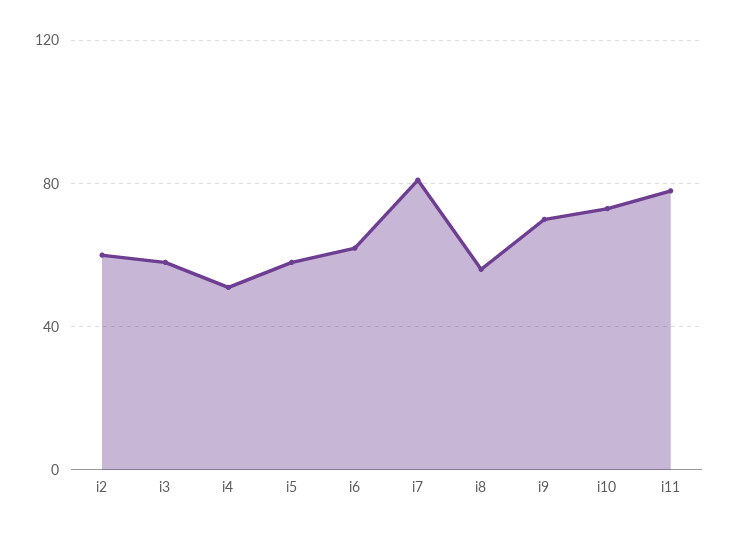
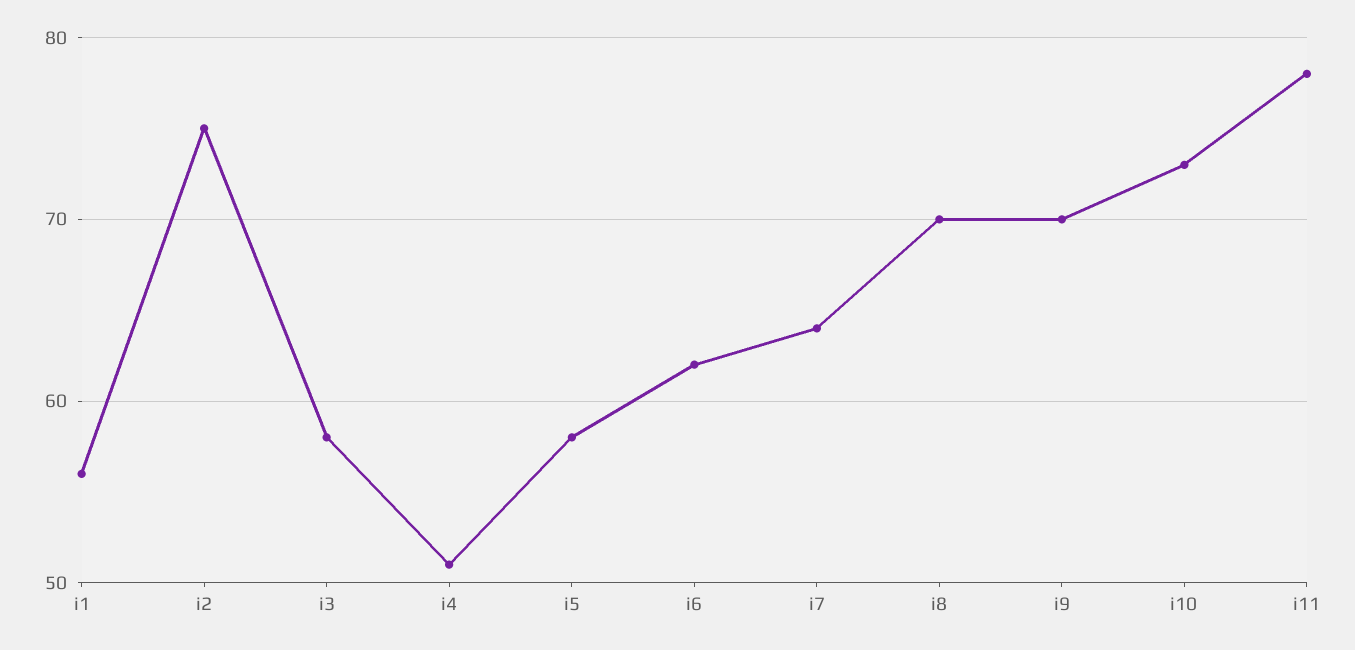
  {
-   "i2": 60,
+   "i2": 75,
    "i3": 58,
    "i4": 51,
    "i5": 58,
    "i6": 62,
-   "i7": 80,
+   "i7": 64,
-   "i8": 55,
+   "i8": 70,
    "i9": 70,
    "i10": 73,
-   "i11": 78
+   "i11": 78,
+   "i1": 56
  }

